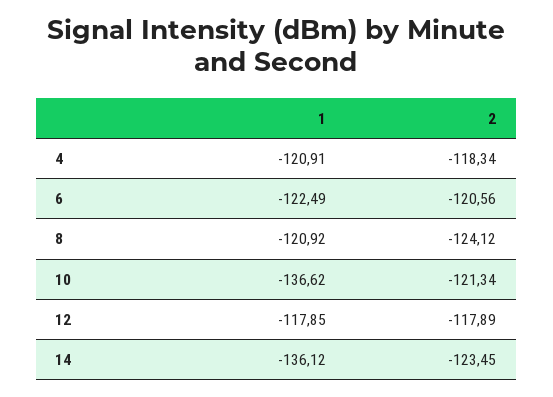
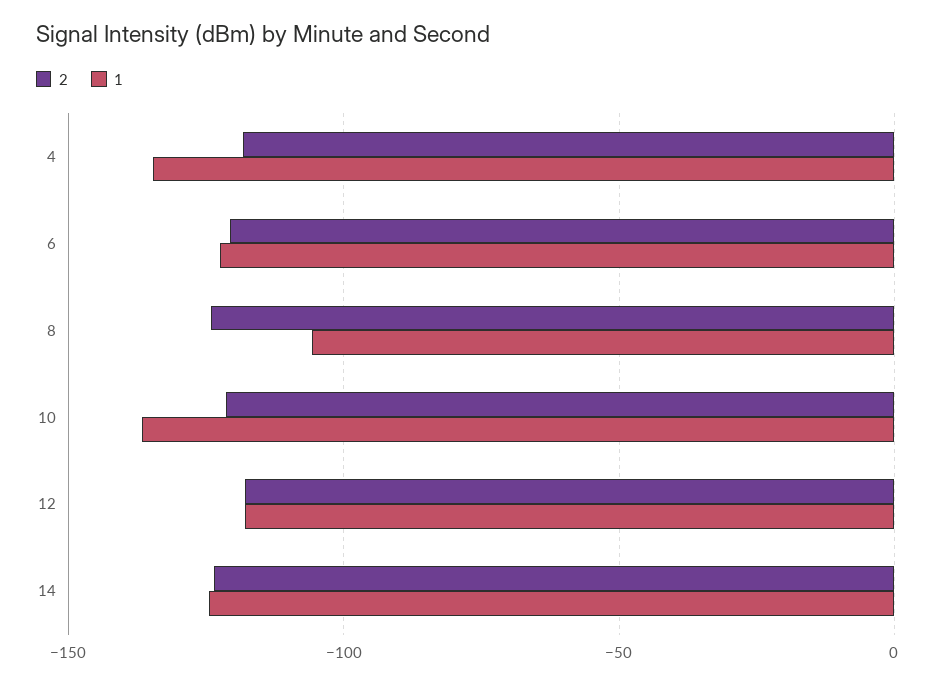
  {
    "1": {
-     "4": -120.91,
+     "4": -135,
      "6": -122.49,
-     "8": -120.92,
+     "8": -105,
      "10": -136.62,
      "12": -117.85,
-     "14": -136.12
+     "14": -125
    },
    "2": {
      "4": -118.34,
      "6": -120.56,
      "8": -124.12,
      "10": -121.34,
      "12": -117.89,
      "14": -123.45
    }
  }

